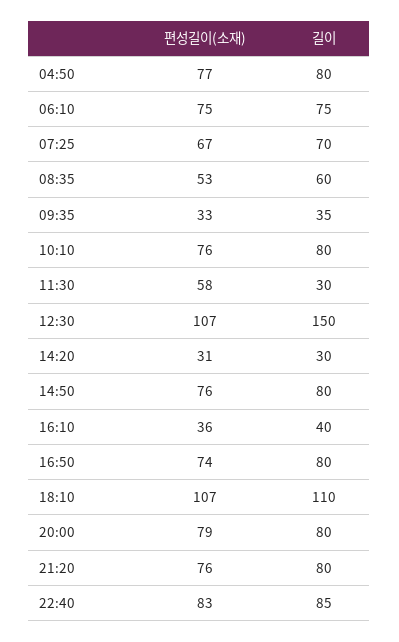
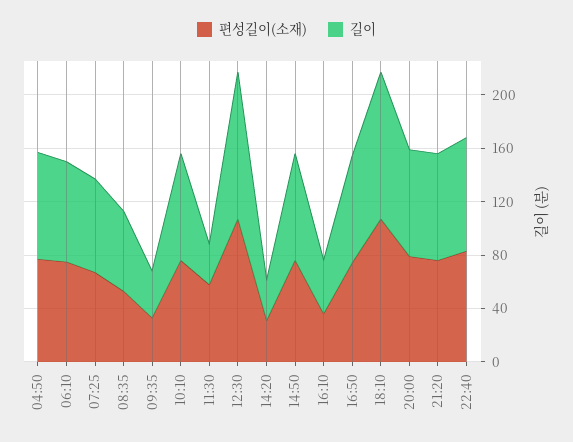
  {
    "편성길이(소재)": {
      "04:50": 77,
      "06:10": 75,
      "07:25": 67,
      "08:35": 53,
      "09:35": 33,
      "10:10": 76,
      "11:30": 58,
      "12:30": 107,
      "14:20": 31,
      "14:50": 76,
      "16:10": 36,
      "16:50": 74,
      "18:10": 107,
      "20:00": 79,
      "21:20": 76,
      "22:40": 83
    },
    "길이": {
      "04:50": 80,
      "06:10": 75,
      "07:25": 70,
      "08:35": 60,
      "09:35": 35,
      "10:10": 80,
      "11:30": 30,
-     "12:30": 150,
+     "12:30": 110,
      "14:20": 30,
      "14:50": 80,
      "16:10": 40,
      "16:50": 80,
      "18:10": 110,
      "20:00": 80,
      "21:20": 80,
      "22:40": 85
    }
  }

